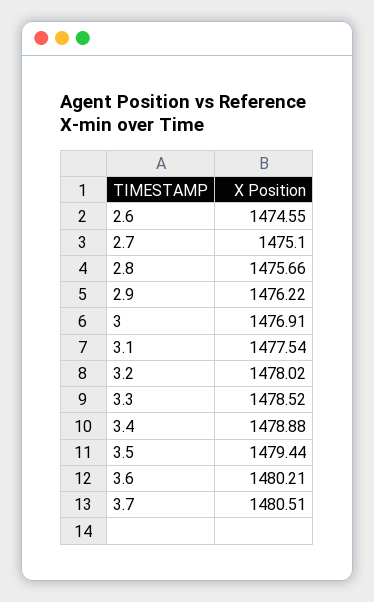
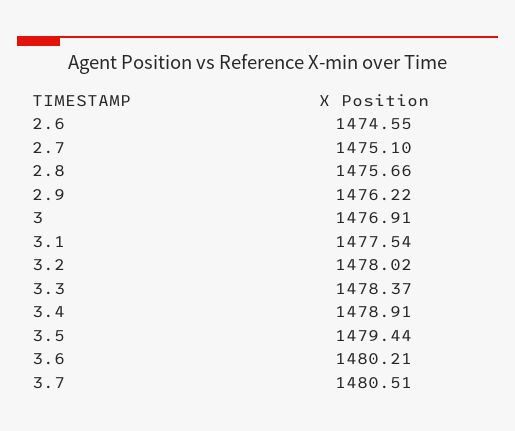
  {
    "2.6": 1474.55,
    "2.7": 1475.1,
    "2.8": 1475.66,
    "2.9": 1476.22,
    "3": 1476.91,
    "3.1": 1477.54,
    "3.2": 1478.02,
-   "3.3": 1478.52,
+   "3.3": 1478.37,
-   "3.4": 1478.88,
+   "3.4": 1478.91,
    "3.5": 1479.44,
    "3.6": 1480.21,
    "3.7": 1480.51
  }

